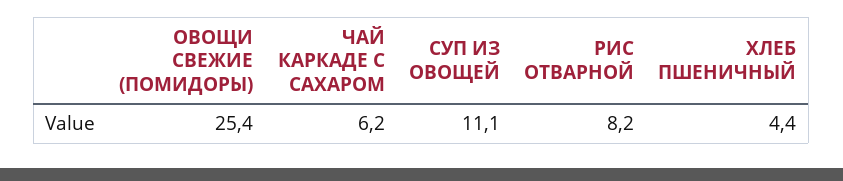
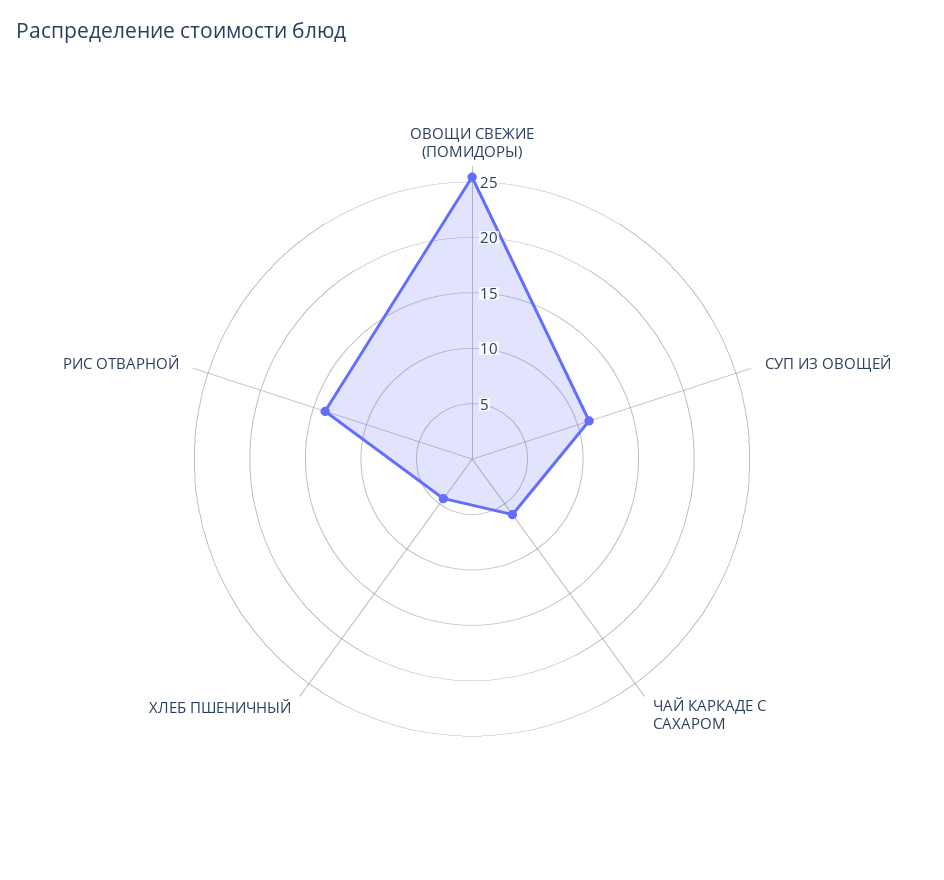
  {
    "ОВОЩИ СВЕЖИЕ (ПОМИДОРЫ)": 25.4,
    "ЧАЙ КАРКАДЕ С САХАРОМ": 6.2,
    "СУП ИЗ ОВОЩЕЙ": 11.1,
-   "РИС ОТВАРНОЙ": 8.2,
+   "РИС ОТВАРНОЙ": 14,
    "ХЛЕБ ПШЕНИЧНЫЙ": 4.4
  }

